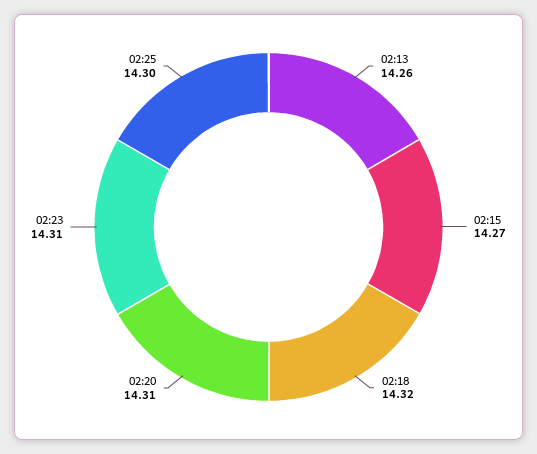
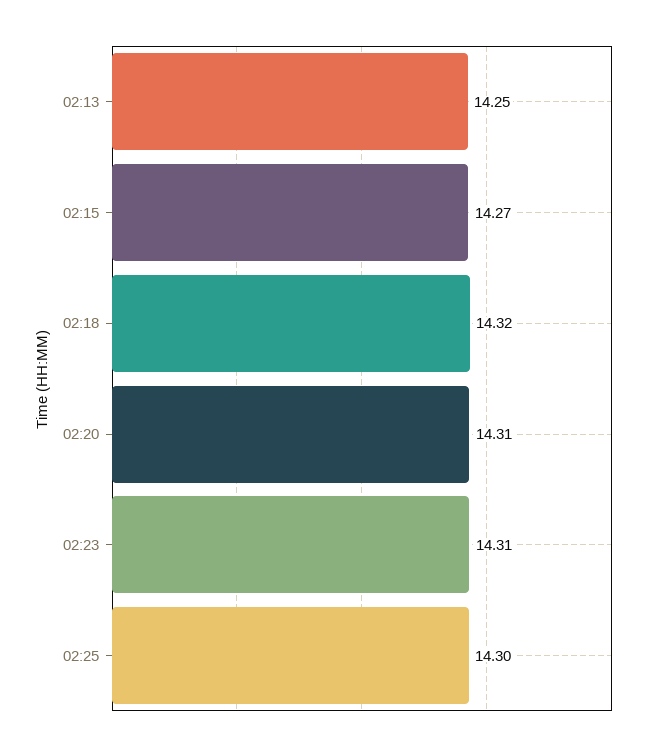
  {
-   "02:13": 14.26,
+   "02:13": 14.25,
    "02:15": 14.27,
    "02:18": 14.32,
    "02:20": 14.31,
    "02:23": 14.31,
    "02:25": 14.3
  }

